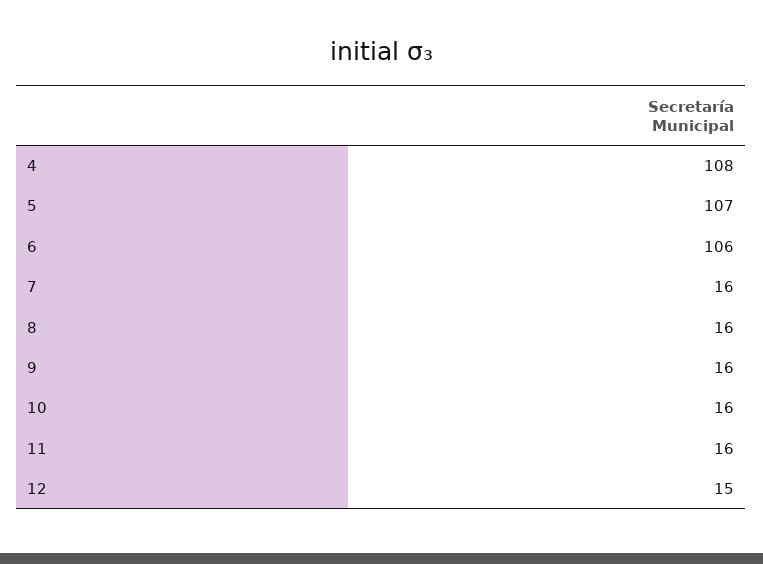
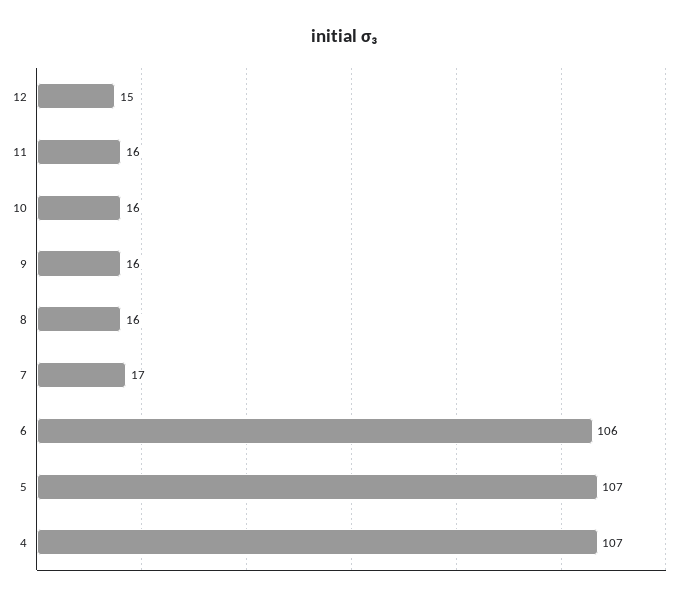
  {
-   "4": 108,
+   "4": 107,
    "5": 107,
    "6": 106,
-   "7": 16,
+   "7": 17,
    "8": 16,
    "9": 16,
    "10": 16,
    "11": 16,
    "12": 15
  }

